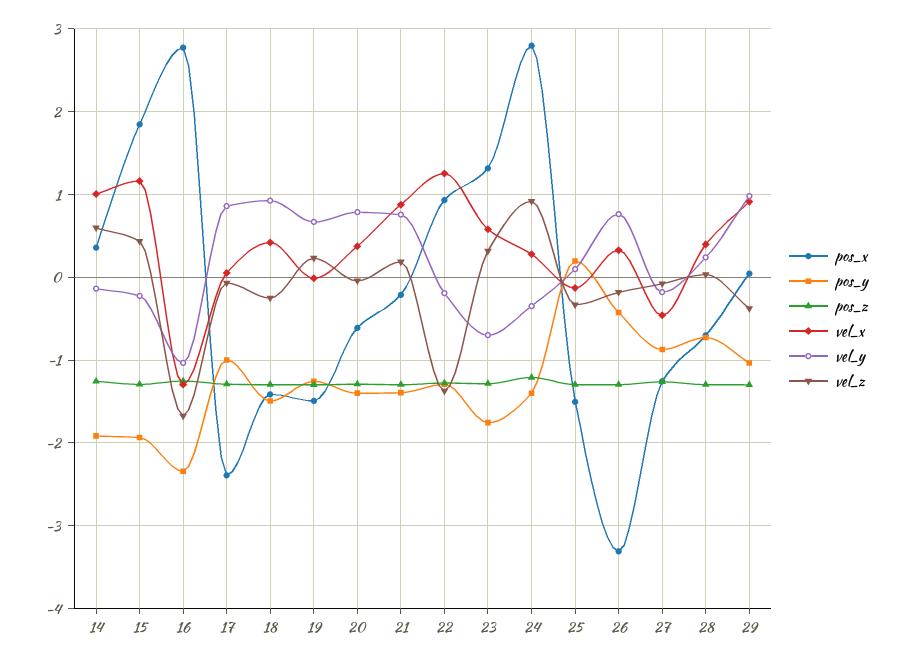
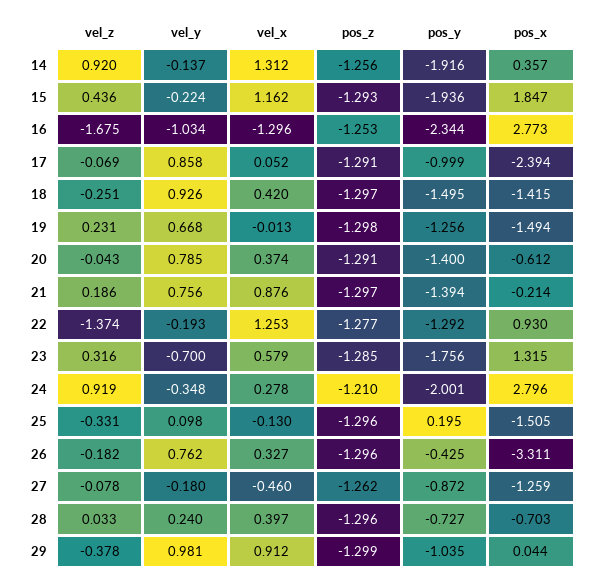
  {
    "pos_x": {
      "14": 0.357,
      "15": 1.847,
      "16": 2.773,
      "17": -2.394,
      "18": -1.415,
      "19": -1.494,
      "20": -0.612,
      "21": -0.214,
      "22": 0.93,
      "23": 1.315,
      "24": 2.796,
      "25": -1.505,
      "26": -3.311,
      "27": -1.259,
      "28": -0.703,
      "29": 0.044
    },
    "pos_y": {
      "14": -1.916,
      "15": -1.936,
      "16": -2.344,
      "17": -0.999,
      "18": -1.495,
      "19": -1.256,
      "20": -1.4,
      "21": -1.394,
      "22": -1.292,
      "23": -1.756,
-     "24": -1.4,
+     "24": -2.001,
      "25": 0.195,
      "26": -0.425,
      "27": -0.872,
      "28": -0.727,
      "29": -1.035
    },
    "pos_z": {
      "14": -1.256,
      "15": -1.293,
      "16": -1.253,
      "17": -1.291,
      "18": -1.297,
      "19": -1.298,
      "20": -1.291,
      "21": -1.297,
      "22": -1.277,
      "23": -1.285,
      "24": -1.21,
      "25": -1.296,
      "26": -1.296,
      "27": -1.262,
      "28": -1.296,
      "29": -1.299
    },
    "vel_x": {
-     "14": 1,
+     "14": 1.312,
      "15": 1.162,
      "16": -1.296,
      "17": 0.052,
      "18": 0.42,
      "19": -0.013,
      "20": 0.374,
      "21": 0.876,
      "22": 1.253,
      "23": 0.579,
      "24": 0.278,
      "25": -0.13,
      "26": 0.327,
      "27": -0.46,
      "28": 0.397,
      "29": 0.912
    },
    "vel_y": {
      "14": -0.137,
      "15": -0.224,
      "16": -1.034,
      "17": 0.858,
      "18": 0.926,
      "19": 0.668,
      "20": 0.785,
      "21": 0.756,
      "22": -0.193,
      "23": -0.7,
      "24": -0.348,
      "25": 0.098,
      "26": 0.762,
      "27": -0.18,
      "28": 0.24,
      "29": 0.981
    },
    "vel_z": {
-     "14": 0.6,
+     "14": 0.92,
      "15": 0.436,
      "16": -1.675,
      "17": -0.069,
      "18": -0.251,
      "19": 0.231,
      "20": -0.043,
      "21": 0.186,
      "22": -1.374,
      "23": 0.316,
      "24": 0.919,
      "25": -0.331,
      "26": -0.182,
      "27": -0.078,
      "28": 0.033,
      "29": -0.378
    }
  }

